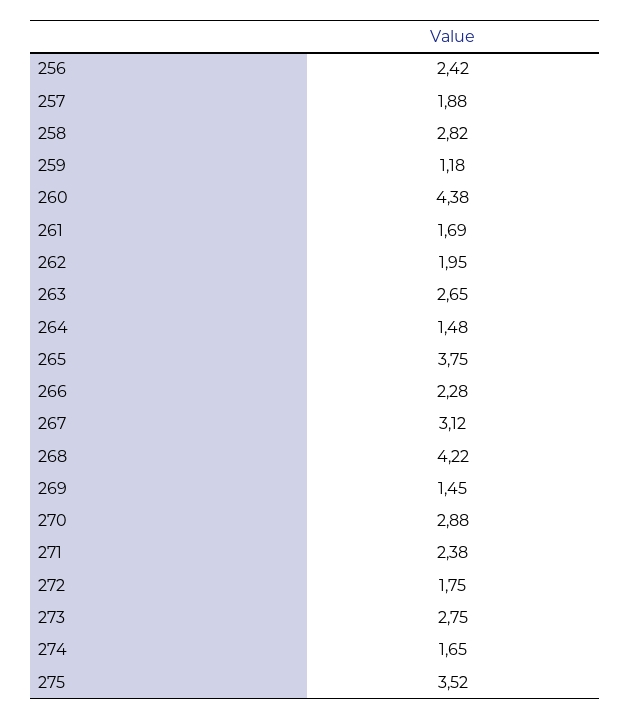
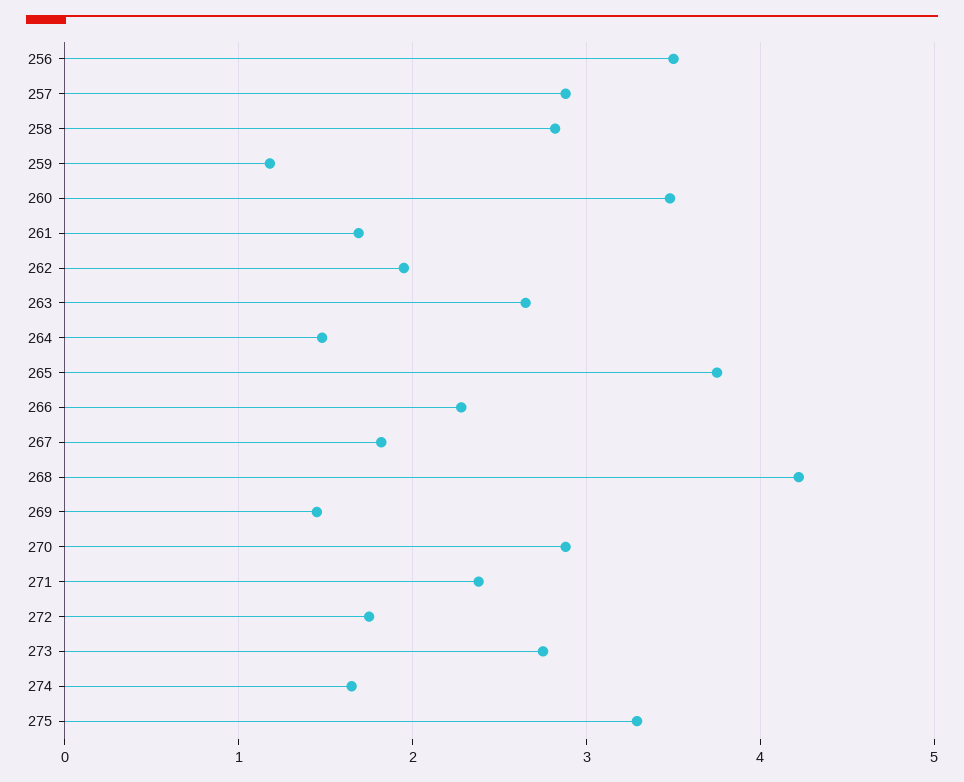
  {
-   "256": 2.42,
+   "256": 3.5,
-   "257": 1.88,
+   "257": 2.9,
    "258": 2.82,
    "259": 1.18,
-   "260": 4.38,
+   "260": 3.5,
    "261": 1.69,
    "262": 1.95,
    "263": 2.65,
    "264": 1.48,
    "265": 3.75,
    "266": 2.28,
-   "267": 3.12,
+   "267": 1.8,
    "268": 4.22,
    "269": 1.45,
    "270": 2.88,
    "271": 2.38,
    "272": 1.75,
    "273": 2.75,
    "274": 1.65,
-   "275": 3.52
+   "275": 3.3
  }

